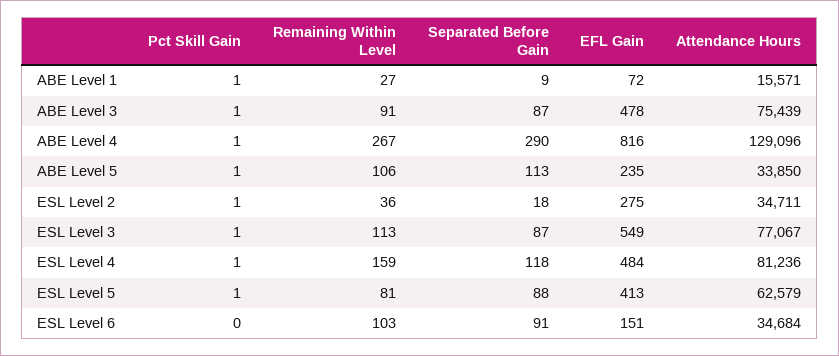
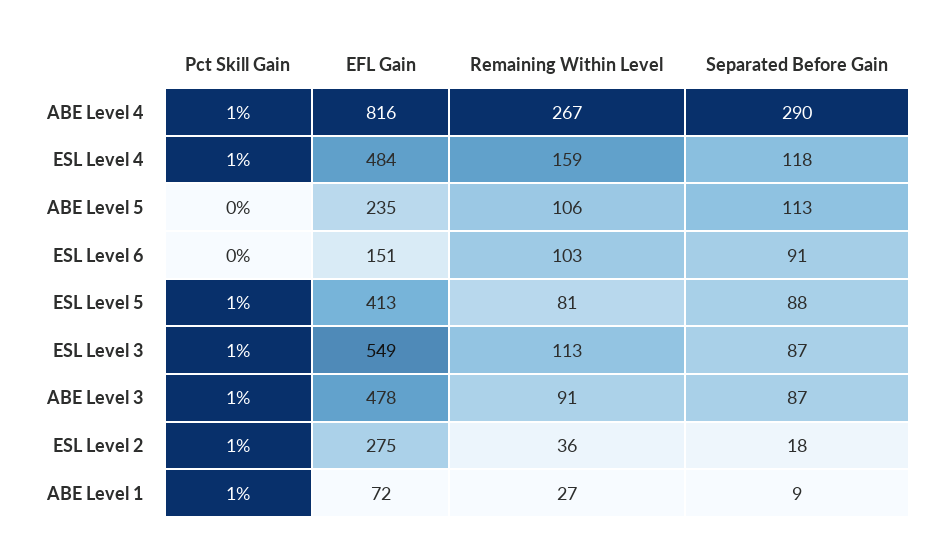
  {
    "Pct Skill Gain": {
      "ABE Level 1": 1,
      "ABE Level 3": 1,
      "ABE Level 4": 1,
-     "ABE Level 5": 1,
+     "ABE Level 5": 0,
      "ESL Level 2": 1,
      "ESL Level 3": 1,
      "ESL Level 4": 1,
      "ESL Level 5": 1,
      "ESL Level 6": 0
    },
    "Remaining Within Level": {
      "ABE Level 1": 27,
      "ABE Level 3": 91,
      "ABE Level 4": 267,
      "ABE Level 5": 106,
      "ESL Level 2": 36,
      "ESL Level 3": 113,
      "ESL Level 4": 159,
      "ESL Level 5": 81,
      "ESL Level 6": 103
    },
    "Separated Before Gain": {
      "ABE Level 1": 9,
      "ABE Level 3": 87,
      "ABE Level 4": 290,
      "ABE Level 5": 113,
      "ESL Level 2": 18,
      "ESL Level 3": 87,
      "ESL Level 4": 118,
      "ESL Level 5": 88,
      "ESL Level 6": 91
    },
    "EFL Gain": {
      "ABE Level 1": 72,
      "ABE Level 3": 478,
      "ABE Level 4": 816,
      "ABE Level 5": 235,
      "ESL Level 2": 275,
      "ESL Level 3": 549,
      "ESL Level 4": 484,
      "ESL Level 5": 413,
      "ESL Level 6": 151
-   },
+   }
-   "Attendance Hours": {
-     "ABE Level 1": 15571,
-     "ABE Level 3": 75439,
-     "ABE Level 4": 129096,
-     "ABE Level 5": 33850,
-     "ESL Level 2": 34711,
-     "ESL Level 3": 77067,
-     "ESL Level 4": 81236,
-     "ESL Level 5": 62579,
-     "ESL Level 6": 34684
-   }
  }

